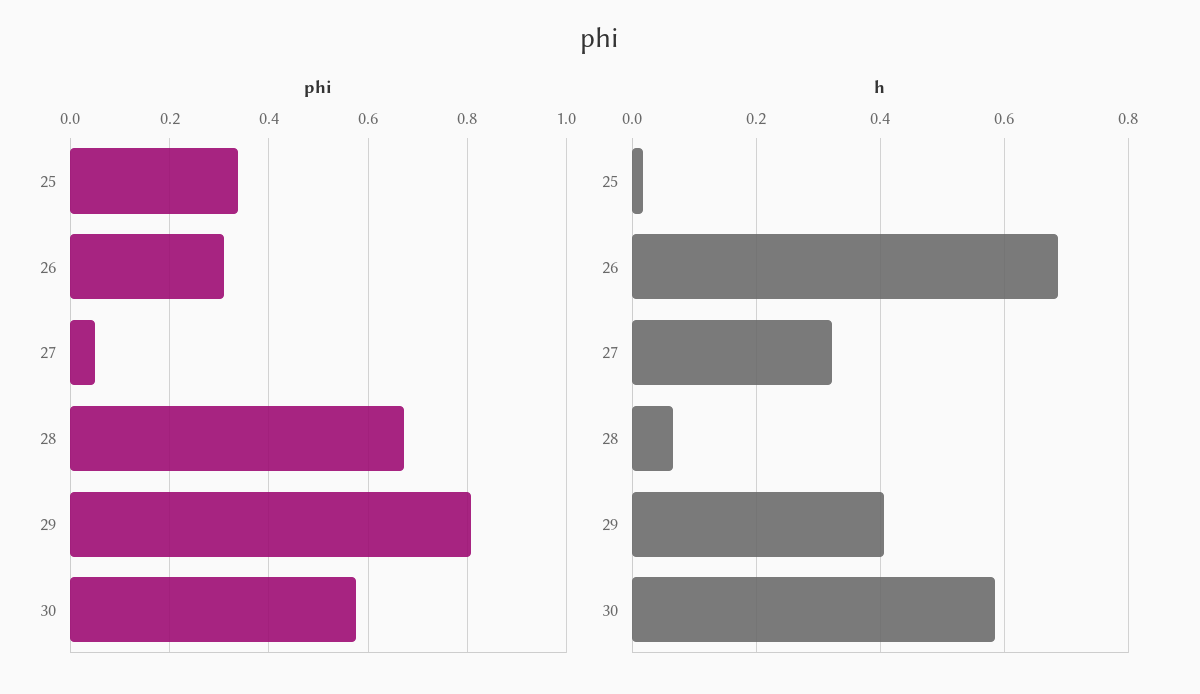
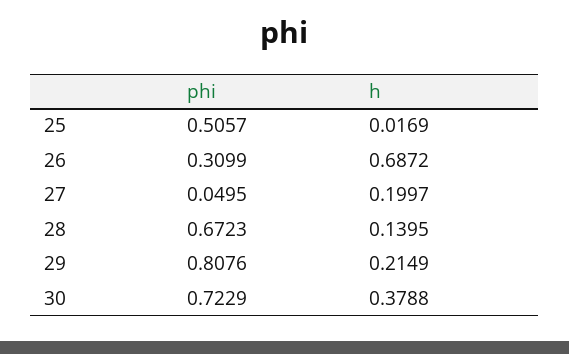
  {
    "phi": {
-     "25": 0.34,
+     "25": 0.5057,
      "26": 0.3099,
      "27": 0.0495,
      "28": 0.6723,
      "29": 0.8076,
-     "30": 0.58
+     "30": 0.7229
    },
    "h": {
      "25": 0.0169,
      "26": 0.6872,
-     "27": 0.32,
+     "27": 0.1997,
-     "28": 0.06,
+     "28": 0.1395,
-     "29": 0.4,
+     "29": 0.2149,
-     "30": 0.58
+     "30": 0.3788
    }
  }

